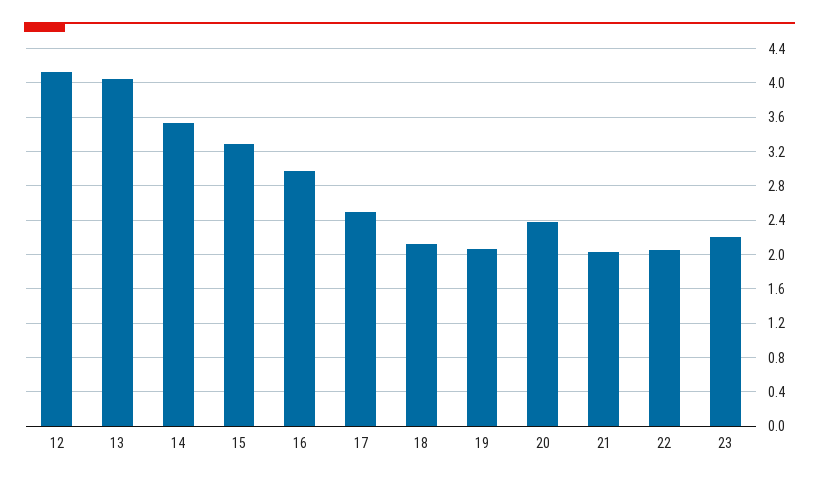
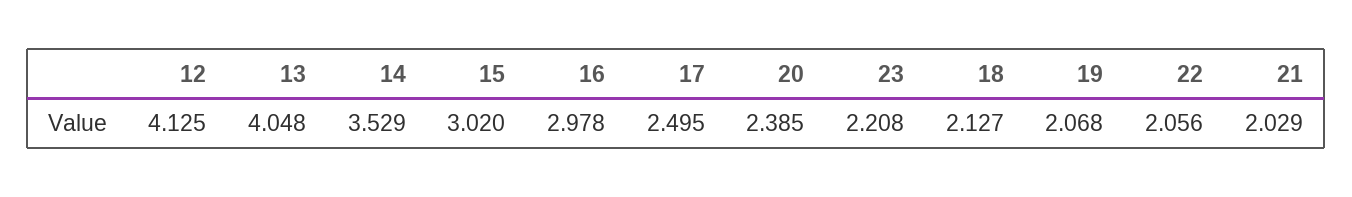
  {
    "12": 4.125,
    "13": 4.048,
    "14": 3.529,
-   "15": 3.3,
+   "15": 3.02,
    "16": 2.978,
    "17": 2.495,
    "18": 2.127,
    "19": 2.068,
    "20": 2.385,
    "21": 2.029,
    "22": 2.056,
    "23": 2.208
  }

